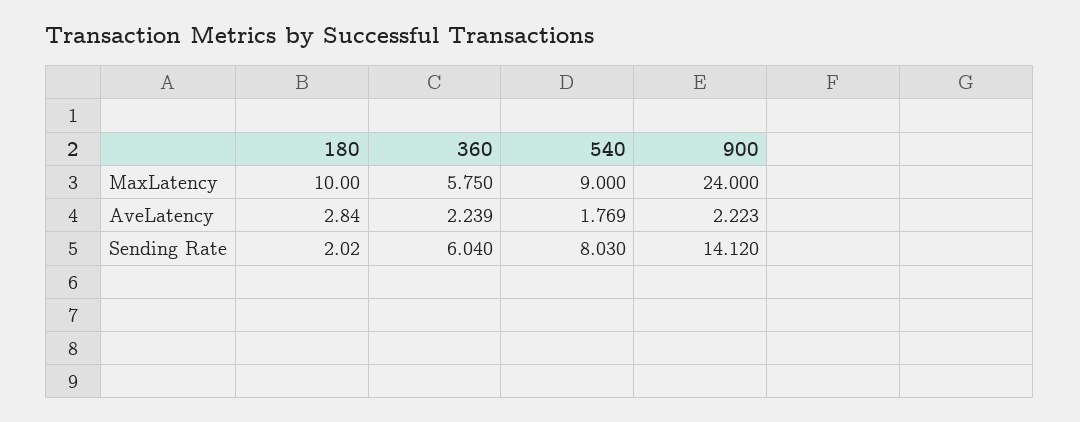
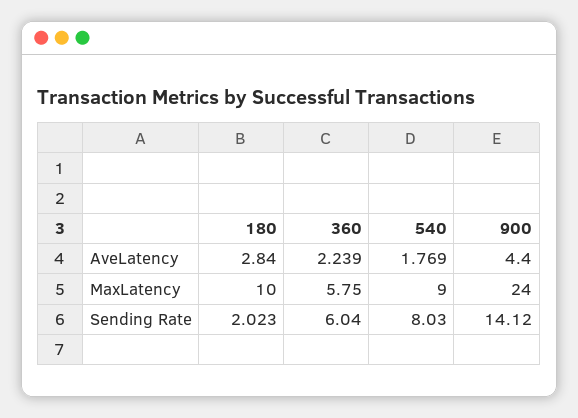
  {
    "180": {
      "MaxLatency": 10,
      "AveLatency": 2.84,
-     "Sending Rate": 2.02
+     "Sending Rate": 2.023
    },
    "360": {
      "MaxLatency": 5.75,
      "AveLatency": 2.239,
      "Sending Rate": 6.04
    },
    "540": {
      "MaxLatency": 9,
      "AveLatency": 1.769,
      "Sending Rate": 8.03
    },
    "900": {
      "MaxLatency": 24,
-     "AveLatency": 2.223,
+     "AveLatency": 4.4,
      "Sending Rate": 14.12
    }
  }

